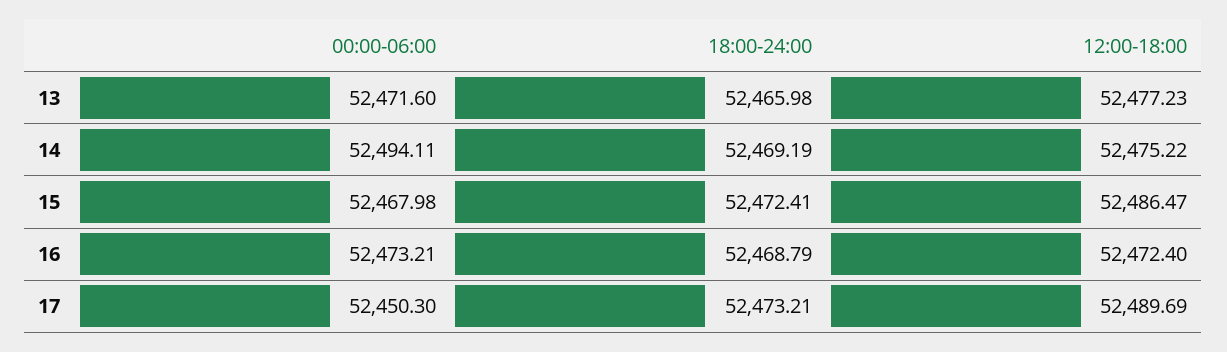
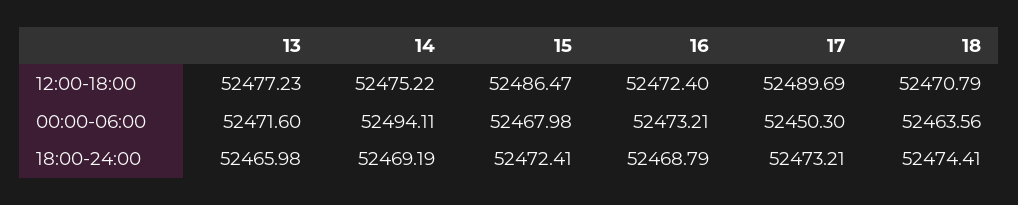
  {
    "00:00-06:00": {
      "13": 52471.6,
      "14": 52494.11,
      "15": 52467.98,
      "16": 52473.21,
-     "17": 52450.3
+     "17": 52450.3,
+     "18": 52463.56
    },
    "18:00-24:00": {
      "13": 52465.98,
      "14": 52469.19,
      "15": 52472.41,
      "16": 52468.79,
-     "17": 52473.21
+     "17": 52473.21,
+     "18": 52474.41
    },
    "12:00-18:00": {
      "13": 52477.23,
      "14": 52475.22,
      "15": 52486.47,
      "16": 52472.4,
-     "17": 52489.69
+     "17": 52489.69,
+     "18": 52470.79
    }
  }

